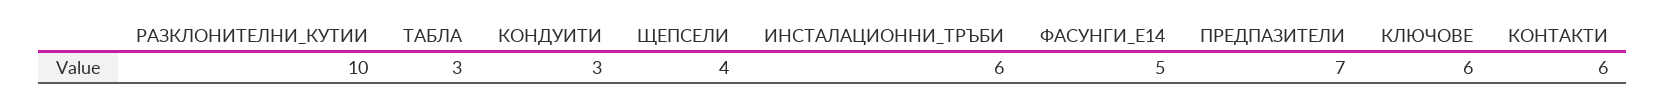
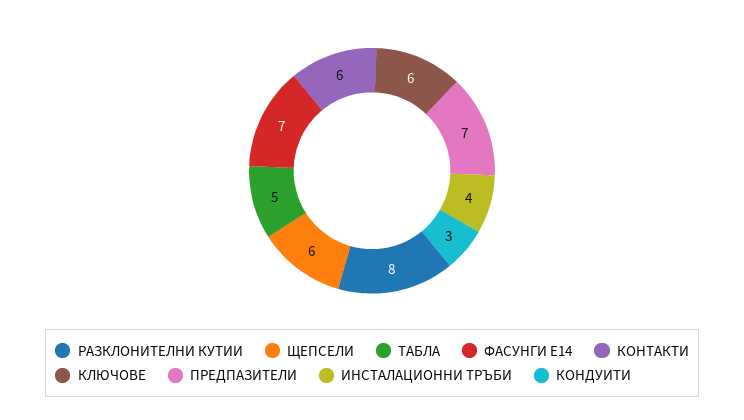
  {
-   "РАЗКЛОНИТЕЛНИ_КУТИИ": 10,
+   "РАЗКЛОНИТЕЛНИ_КУТИИ": 8,
-   "ТАБЛА": 3,
+   "ТАБЛА": 5,
    "КОНДУИТИ": 3,
-   "ЩЕПСЕЛИ": 4,
+   "ЩЕПСЕЛИ": 6,
-   "ИНСТАЛАЦИОННИ_ТРЪБИ": 6,
+   "ИНСТАЛАЦИОННИ_ТРЪБИ": 4,
-   "ФАСУНГИ_Е14": 5,
+   "ФАСУНГИ_Е14": 7,
    "ПРЕДПАЗИТЕЛИ": 7,
    "КЛЮЧОВЕ": 6,
    "КОНТАКТИ": 6
  }

